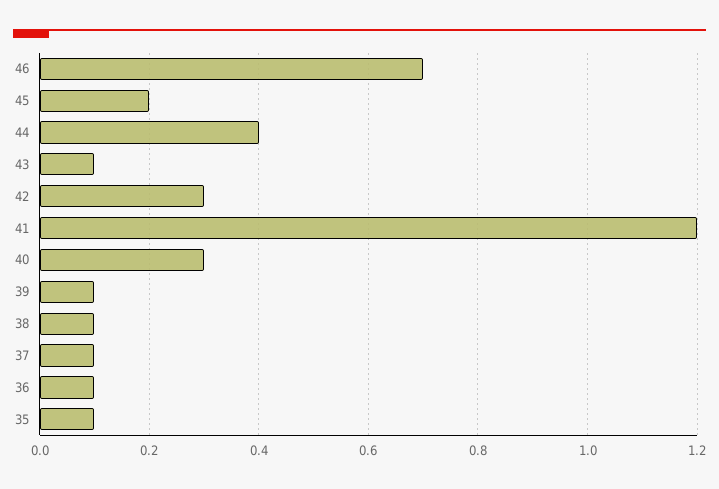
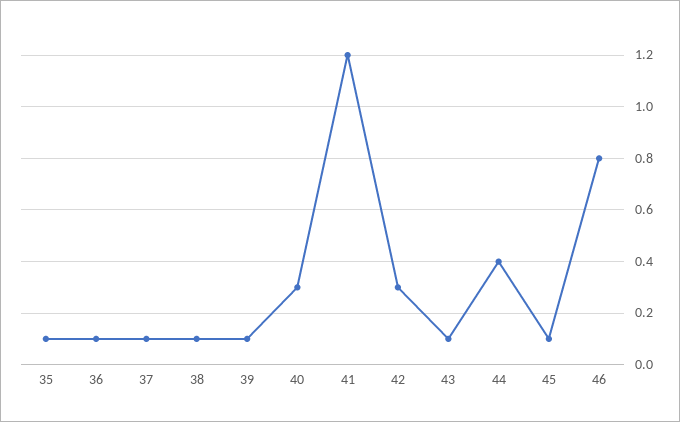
  {
-   "46": 0.7,
+   "46": 0.8,
-   "45": 0.2,
+   "45": 0.1,
    "44": 0.4,
    "43": 0.1,
    "42": 0.3,
    "41": 1.2,
    "40": 0.3,
    "39": 0.1,
    "38": 0.1,
    "37": 0.1,
    "36": 0.1,
    "35": 0.1
  }

